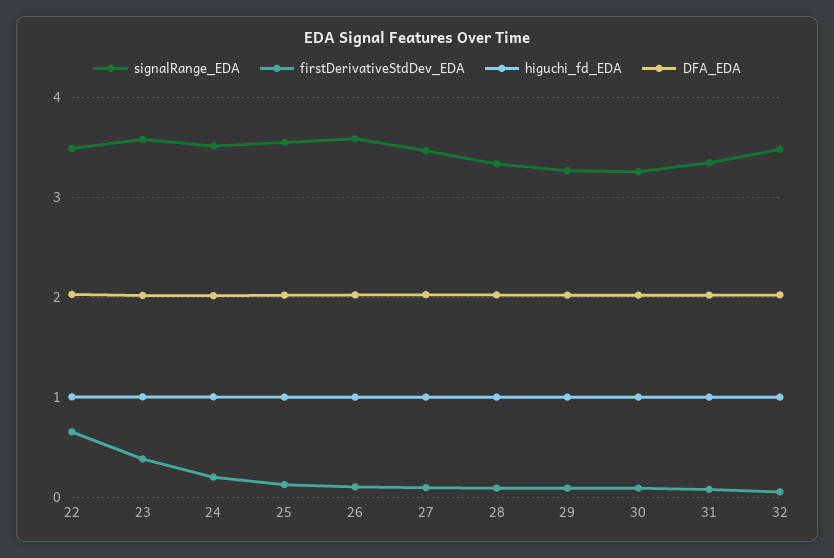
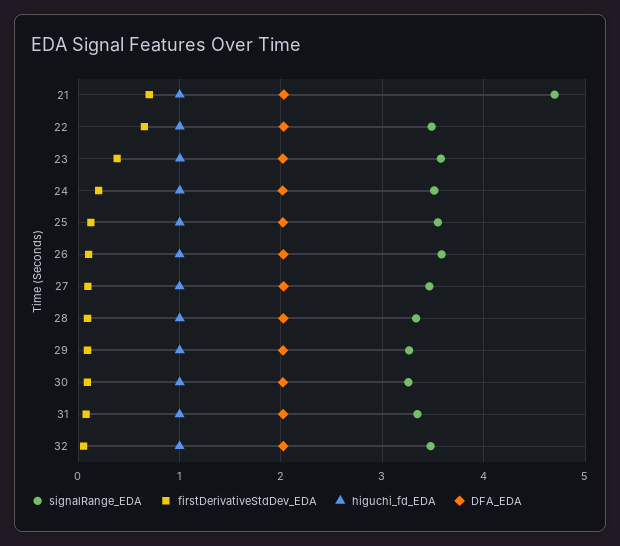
  {
    "signalRange_EDA": {
      "22": 3.5,
      "23": 3.6,
      "24": 3.5,
      "25": 3.5,
      "26": 3.6,
      "27": 3.5,
      "28": 3.3,
      "29": 3.3,
      "30": 3.3,
      "31": 3.3,
-     "32": 3.5
+     "32": 3.5,
+     "21": 4.7
    },
    "firstDerivativeStdDev_EDA": {
      "22": 0.7,
      "23": 0.4,
      "24": 0.2,
      "25": 0.1,
      "26": 0.1,
      "27": 0.1,
      "28": 0.1,
      "29": 0.1,
      "30": 0.1,
      "31": 0.1,
-     "32": 0.1
+     "32": 0.1,
+     "21": 0.7
    },
    "higuchi_fd_EDA": {
      "22": 1,
      "23": 1,
      "24": 1,
      "25": 1,
      "26": 1,
      "27": 1,
      "28": 1,
      "29": 1,
      "30": 1,
      "31": 1,
-     "32": 1
+     "32": 1,
+     "21": 1
    },
    "DFA_EDA": {
      "22": 2,
      "23": 2,
      "24": 2,
      "25": 2,
      "26": 2,
      "27": 2,
      "28": 2,
      "29": 2,
      "30": 2,
      "31": 2,
-     "32": 2
+     "32": 2,
+     "21": 2
    }
  }

